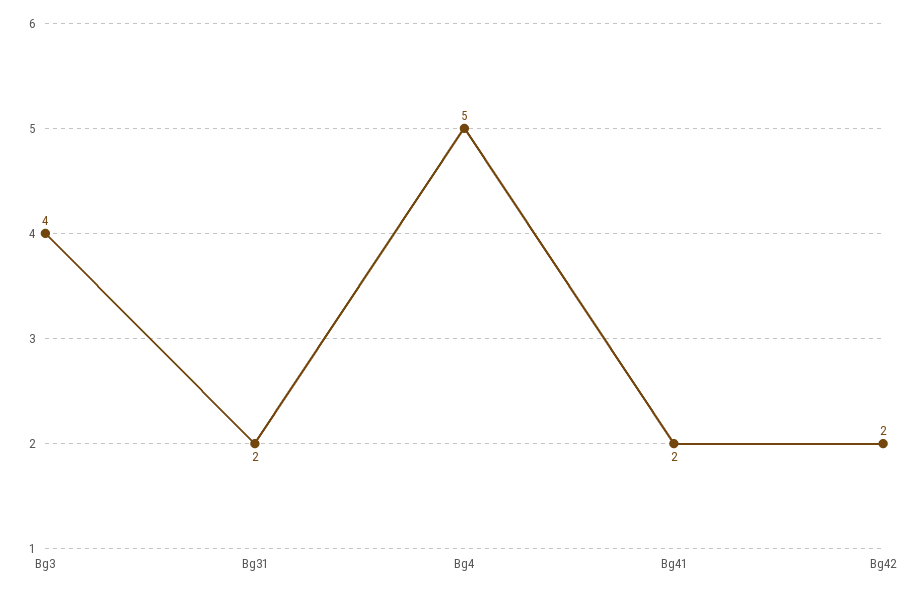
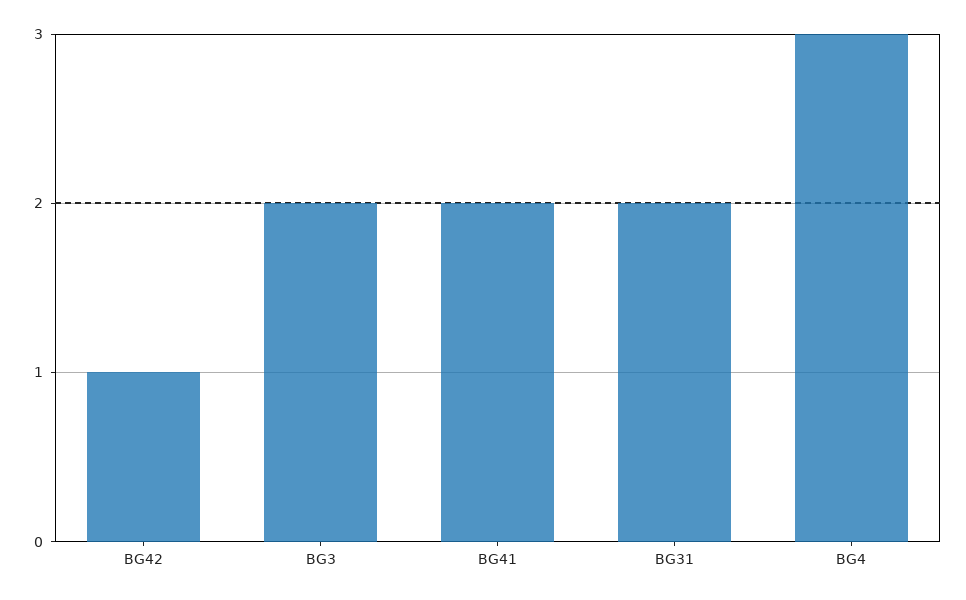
  {
-   "Bg3": 4,
+   "Bg3": 2,
    "Bg31": 2,
-   "Bg4": 5,
+   "Bg4": 3,
    "Bg41": 2,
-   "Bg42": 2
+   "Bg42": 1
  }

